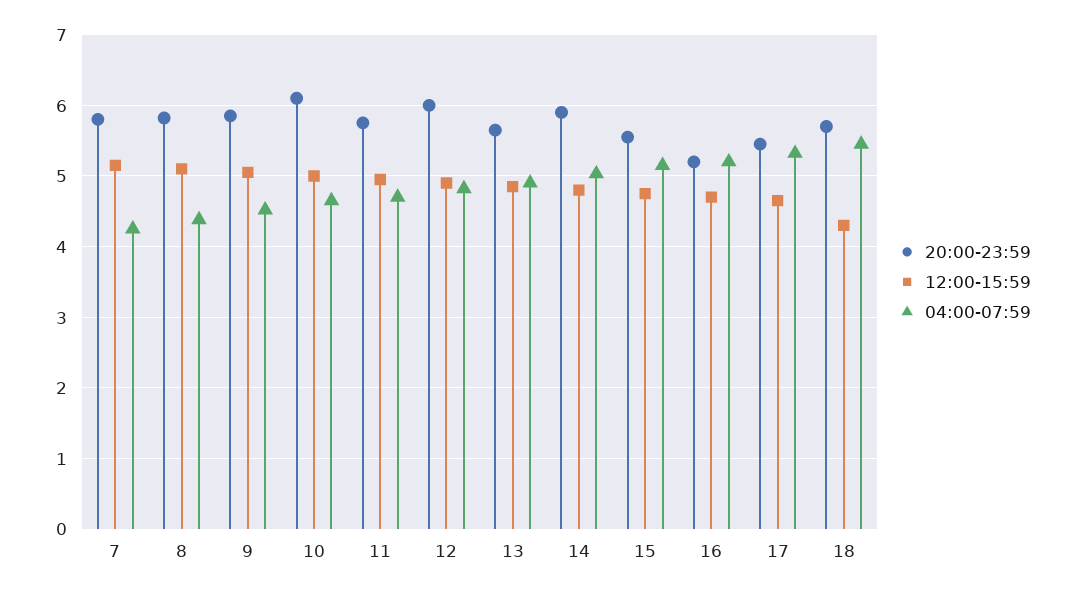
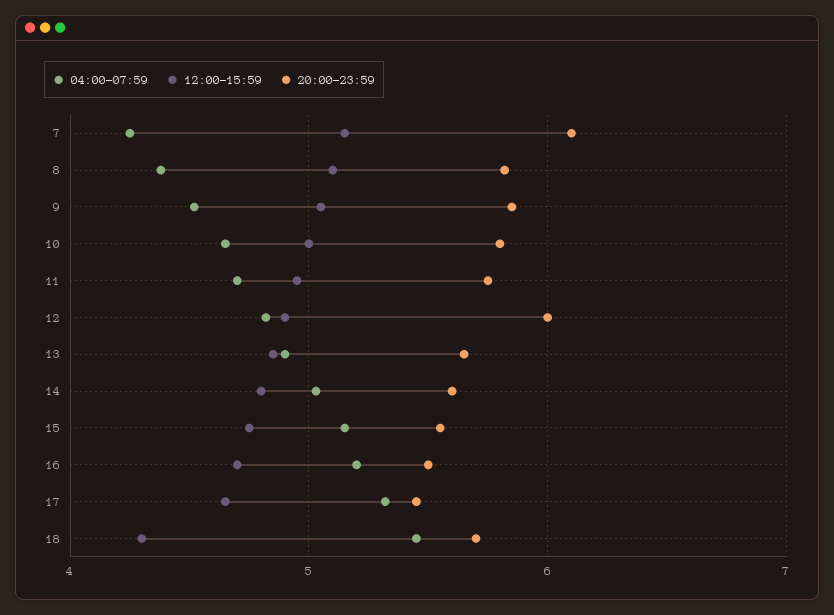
  {
    "20:00-23:59": {
-     "7": 5.8,
+     "7": 6.1,
      "8": 5.8,
      "9": 5.9,
-     "10": 6.1,
+     "10": 5.8,
      "11": 5.8,
      "12": 6,
      "13": 5.7,
-     "14": 5.9,
+     "14": 5.6,
      "15": 5.6,
-     "16": 5.2,
+     "16": 5.5,
      "17": 5.5,
      "18": 5.7
    },
    "12:00-15:59": {
      "7": 5.2,
      "8": 5.1,
      "9": 5.1,
      "10": 5,
      "11": 5,
      "12": 4.9,
      "13": 4.9,
      "14": 4.8,
      "15": 4.8,
      "16": 4.7,
      "17": 4.7,
      "18": 4.3
    },
    "04:00-07:59": {
      "7": 4.3,
      "8": 4.4,
      "9": 4.5,
      "10": 4.7,
      "11": 4.7,
      "12": 4.8,
      "13": 4.9,
      "14": 5,
      "15": 5.2,
      "16": 5.2,
      "17": 5.3,
      "18": 5.5
    }
  }

